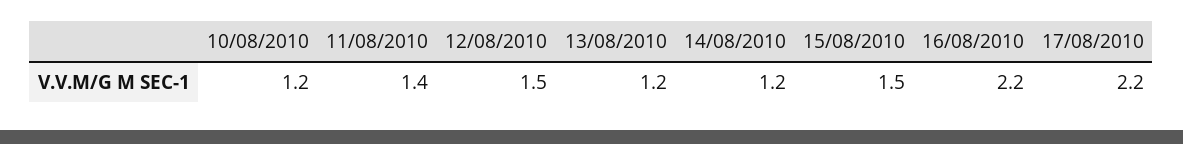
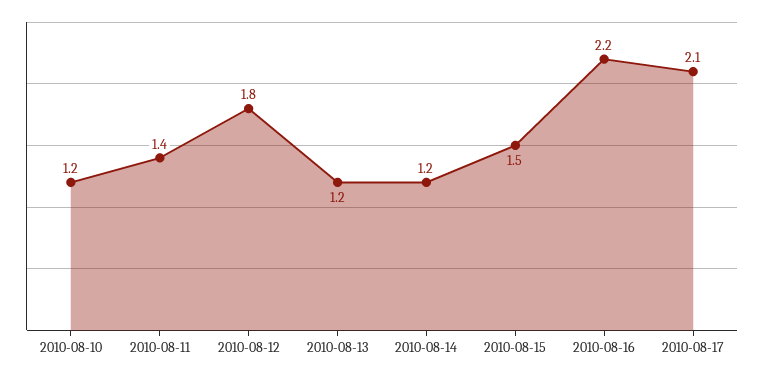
  {
    "10/08/2010": 1.2,
    "11/08/2010": 1.4,
-   "12/08/2010": 1.5,
+   "12/08/2010": 1.8,
    "13/08/2010": 1.2,
    "14/08/2010": 1.2,
    "15/08/2010": 1.5,
    "16/08/2010": 2.2,
-   "17/08/2010": 2.2
+   "17/08/2010": 2.1
  }

